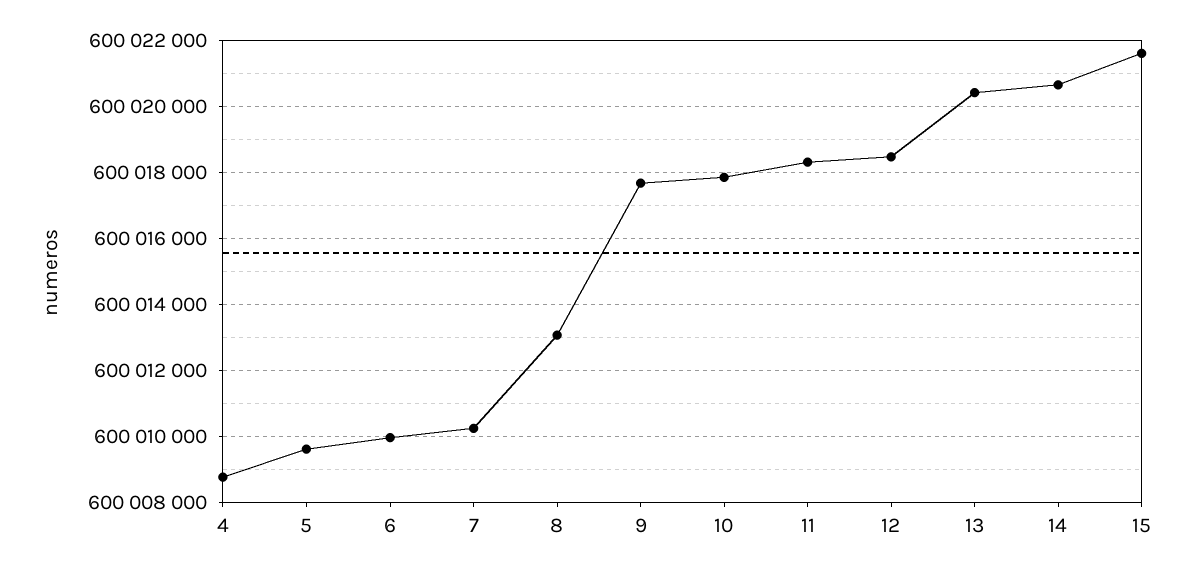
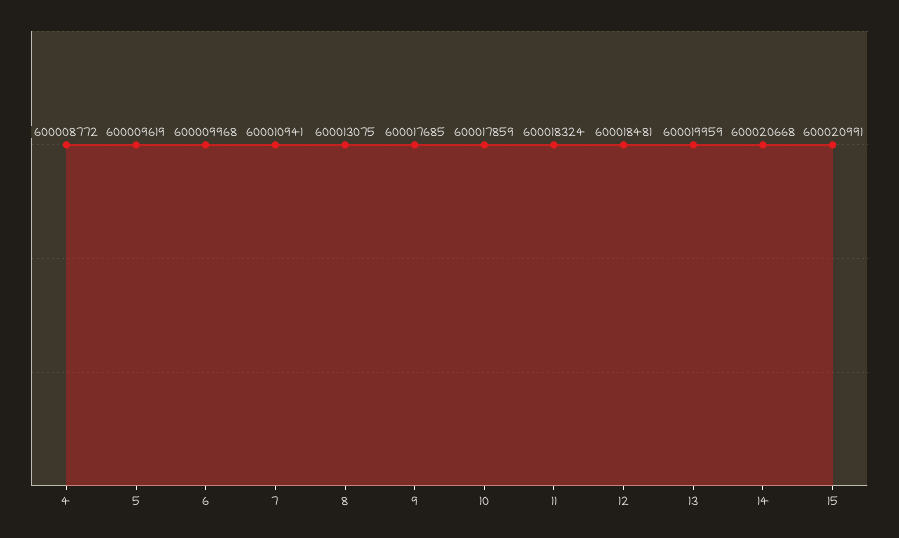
  {
    "4": 600008772,
    "5": 600009619,
    "6": 600009968,
-   "7": 600010200,
+   "7": 600010941,
    "8": 600013075,
    "9": 600017685,
    "10": 600017859,
    "11": 600018324,
    "12": 600018481,
-   "13": 600020400,
+   "13": 600019959,
    "14": 600020668,
-   "15": 600021600
+   "15": 600020991
  }

